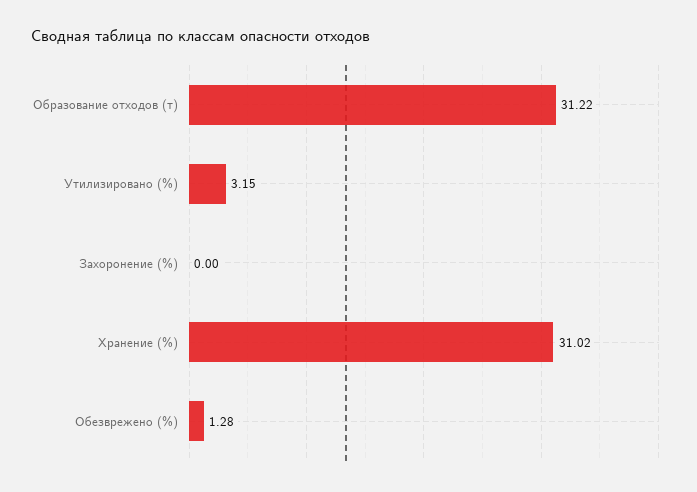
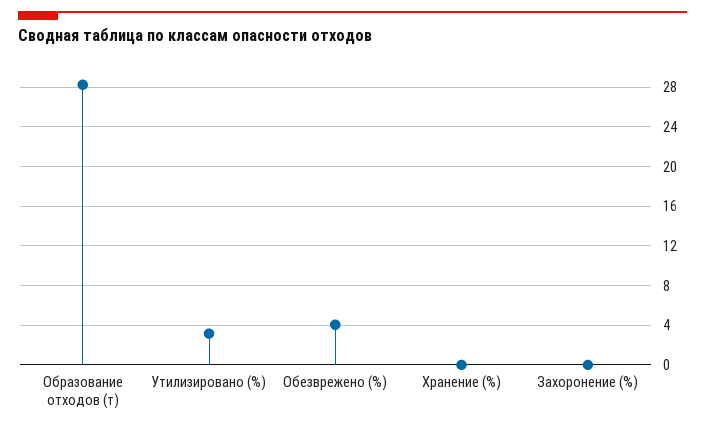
  {
-   "Образование отходов (т)": 31.22,
+   "Образование отходов (т)": 28,
    "Утилизировано (%)": 3.15,
    "Захоронение (%)": 0,
-   "Хранение (%)": 31.02,
+   "Хранение (%)": 0,
-   "Обезврежено (%)": 1.28
+   "Обезврежено (%)": 4
  }

